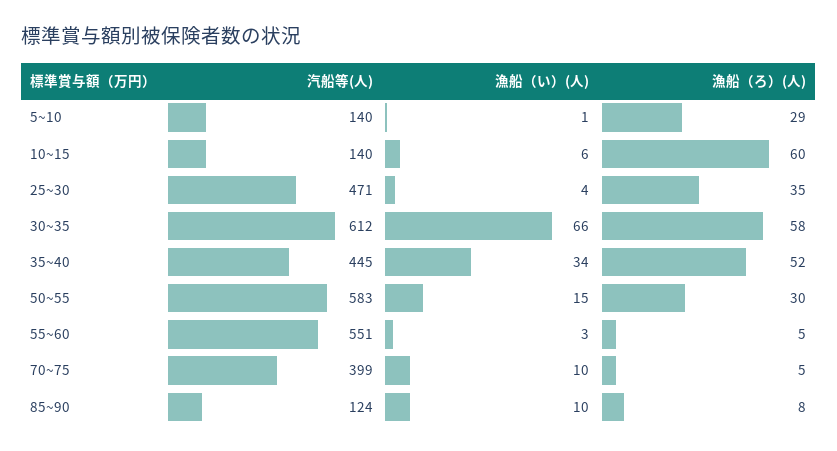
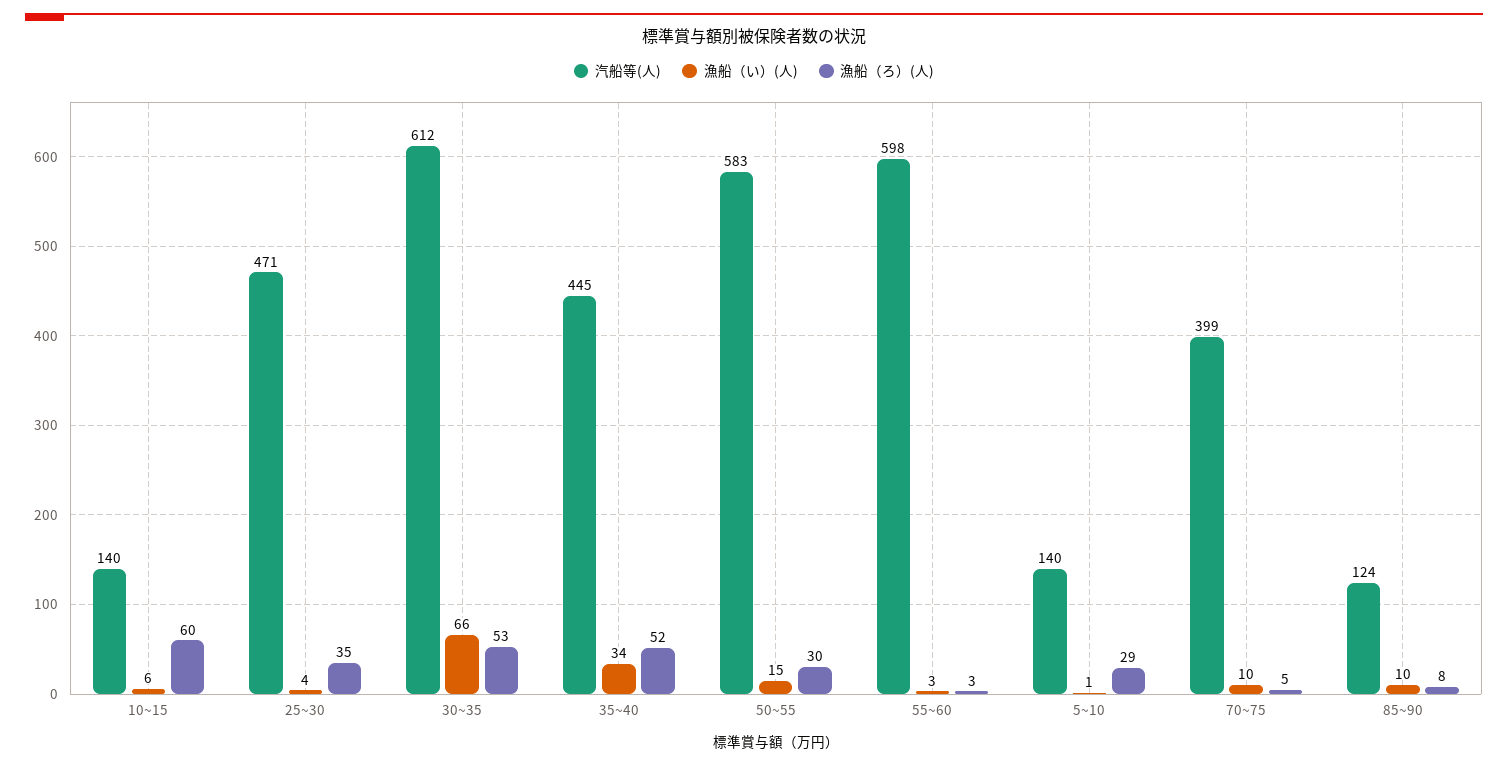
  {
    "汽船等(人)": {
      "5~10": 140,
      "10~15": 140,
      "25~30": 471,
      "30~35": 612,
      "35~40": 445,
      "50~55": 583,
-     "55~60": 551,
+     "55~60": 598,
      "70~75": 399,
      "85~90": 124
    },
    "漁船（い）(人)": {
      "5~10": 1,
      "10~15": 6,
      "25~30": 4,
      "30~35": 66,
      "35~40": 34,
      "50~55": 15,
      "55~60": 3,
      "70~75": 10,
      "85~90": 10
    },
    "漁船（ろ）(人)": {
      "5~10": 29,
      "10~15": 60,
      "25~30": 35,
-     "30~35": 58,
+     "30~35": 53,
      "35~40": 52,
      "50~55": 30,
-     "55~60": 5,
+     "55~60": 3,
      "70~75": 5,
      "85~90": 8
    }
  }

